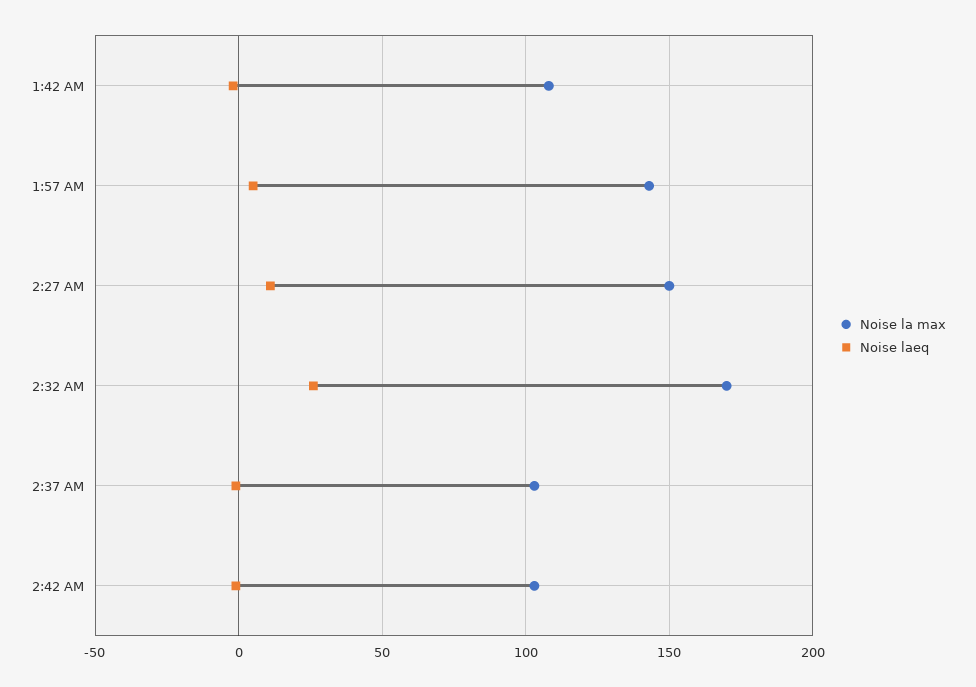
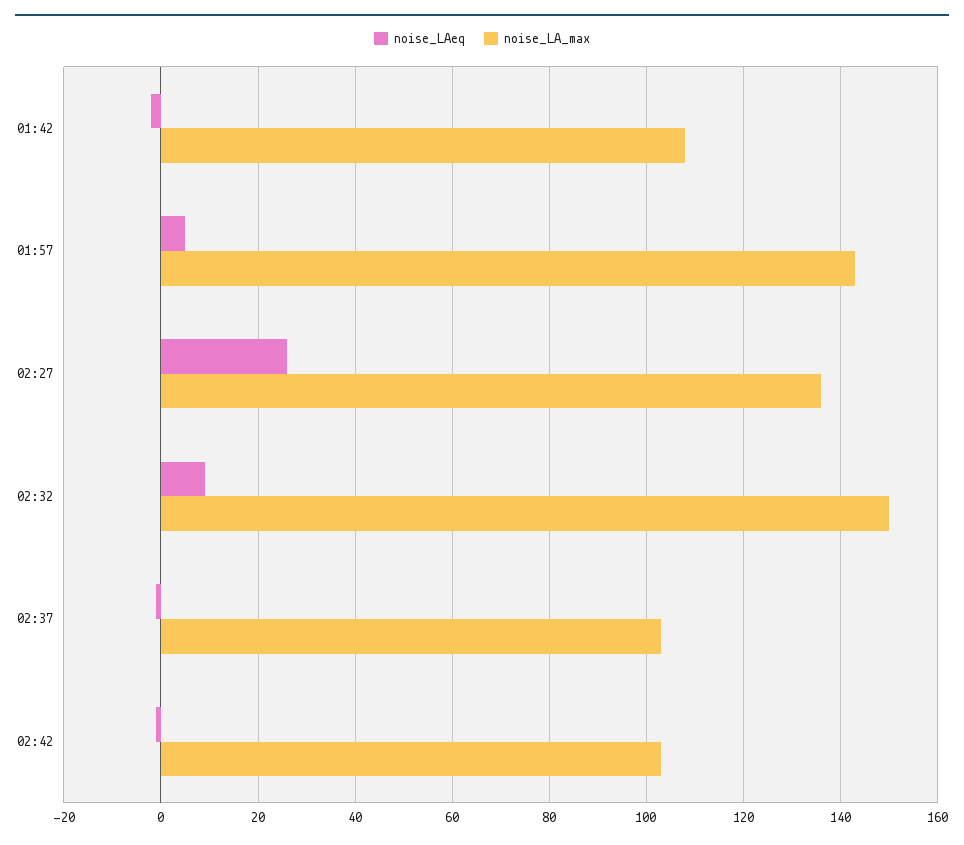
  {
    "Noise la max": {
      "1:42 AM": 110,
      "1:57 AM": 145,
-     "2:27 AM": 150,
+     "2:27 AM": 135,
-     "2:32 AM": 170,
+     "2:32 AM": 150,
      "2:37 AM": 105,
      "2:42 AM": 105
    },
    "Noise laeq": {
      "1:42 AM": 0,
      "1:57 AM": 5,
-     "2:27 AM": 10,
+     "2:27 AM": 25,
-     "2:32 AM": 25,
+     "2:32 AM": 10,
      "2:37 AM": 0,
      "2:42 AM": 0
    }
  }

